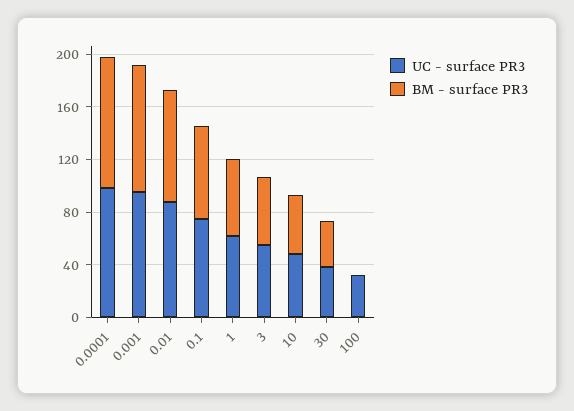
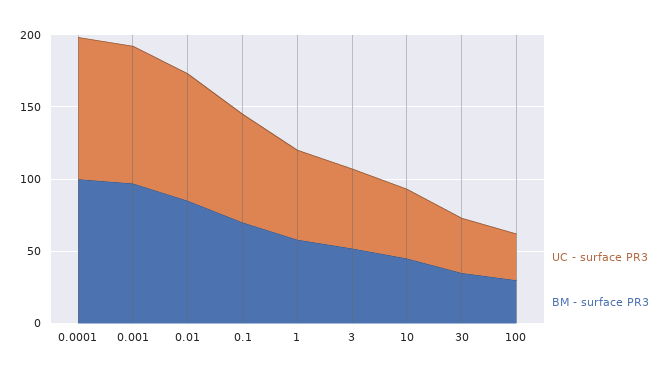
  {
    "UC - surface PR3": {
      "0.0001": 100,
      "0.001": 100,
      "0.01": 90,
      "0.1": 80,
      "1": 60,
      "3": 60,
      "10": 50,
      "30": 40,
      "100": 30
    },
    "BM - surface PR3": {
      "0.0001": 100,
      "0.001": 100,
      "0.01": 90,
      "0.1": 70,
      "1": 60,
      "3": 50,
      "10": 50,
      "30": 40,
-     "100": 0
+     "100": 30
    }
  }

